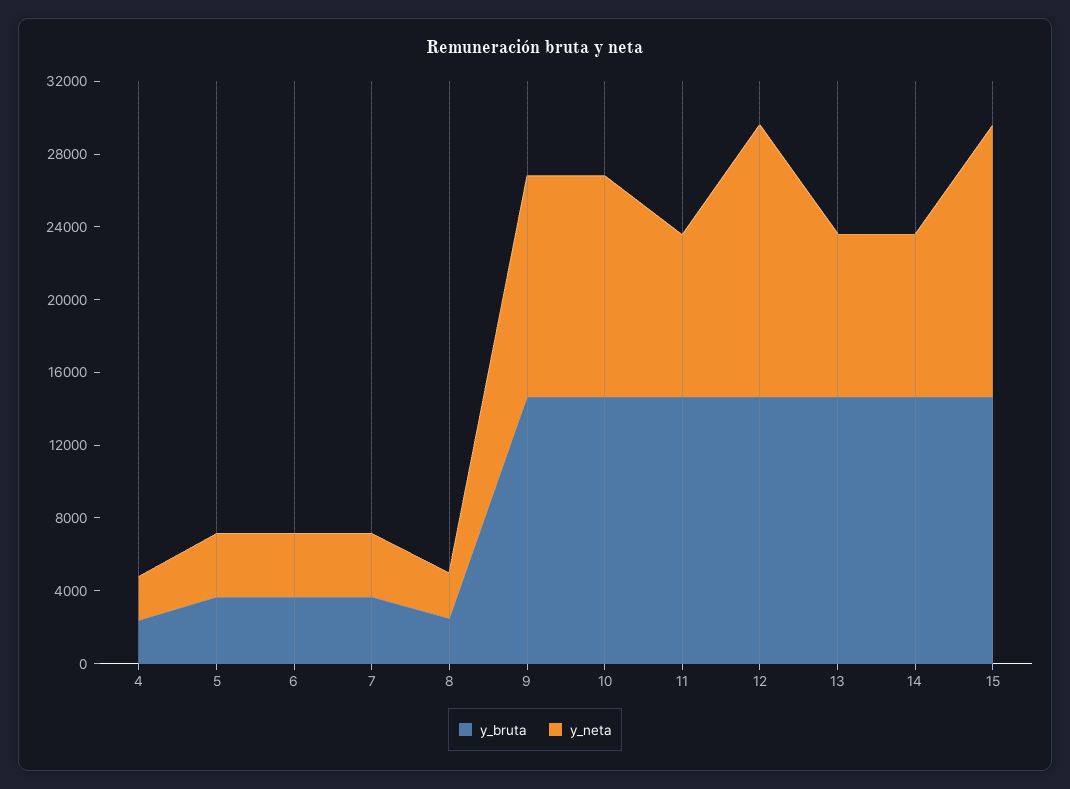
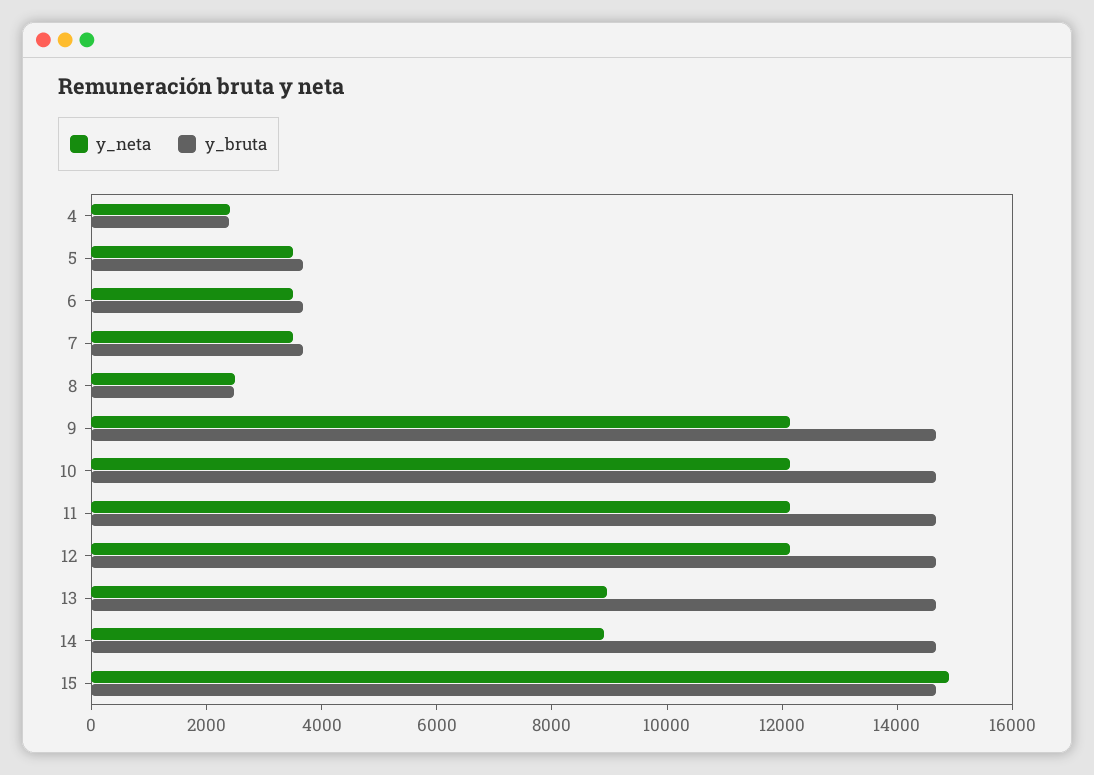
  {
    "y_bruta": {
      "4": 2500,
      "5": 3500,
      "6": 3500,
      "7": 3500,
      "8": 2500,
      "9": 14500,
      "10": 14500,
      "11": 14500,
      "12": 14500,
      "13": 14500,
      "14": 14500,
      "15": 14500
    },
    "y_neta": {
      "4": 2500,
      "5": 3500,
      "6": 3500,
      "7": 3500,
      "8": 2500,
      "9": 12000,
      "10": 12000,
-     "11": 9000,
+     "11": 12000,
-     "12": 15000,
+     "12": 12000,
      "13": 9000,
      "14": 9000,
      "15": 15000
    }
  }

